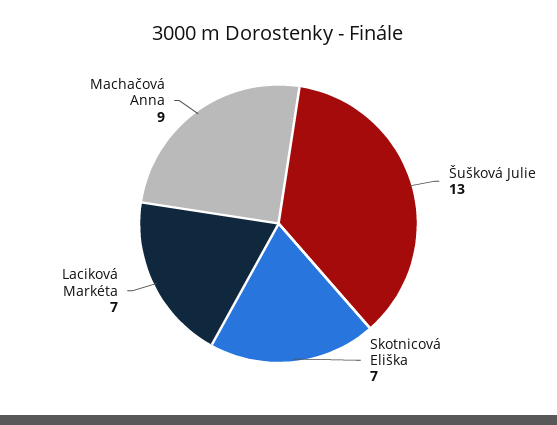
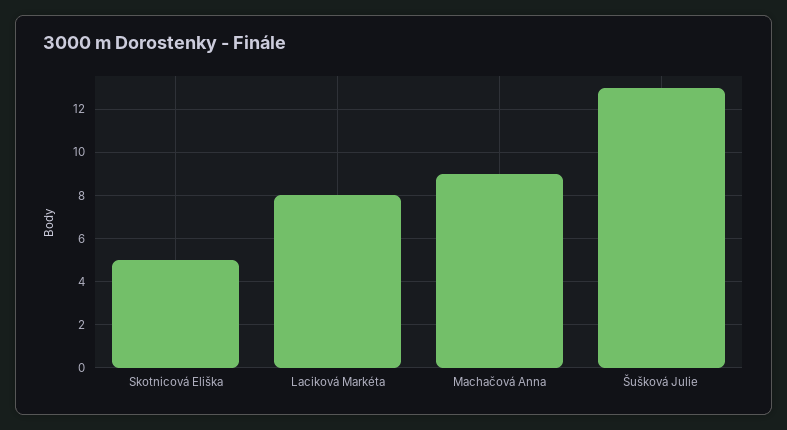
  {
    "Šušková Julie": 13,
-   "Skotnicová Eliška": 7,
+   "Skotnicová Eliška": 5,
-   "Laciková Markéta": 7,
+   "Laciková Markéta": 8,
    "Machačová Anna": 9
  }

